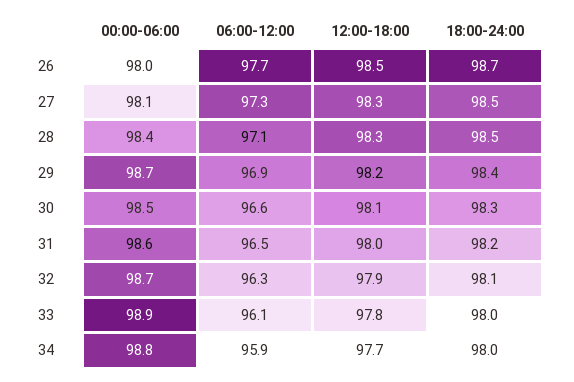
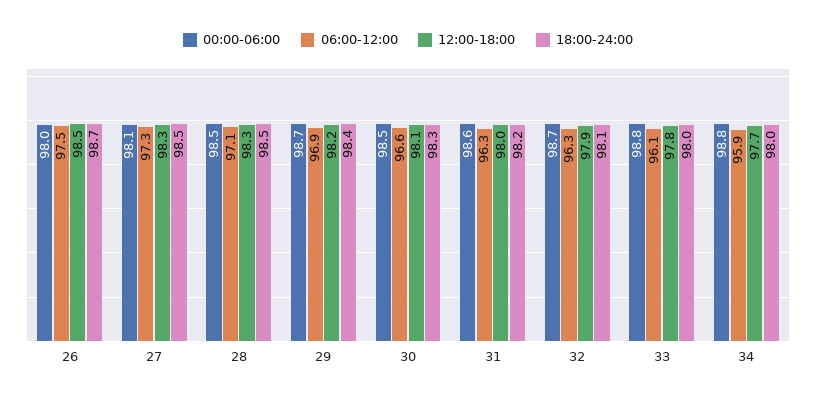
  {
    "00:00-06:00": {
      "26": 98,
      "27": 98.1,
-     "28": 98.4,
+     "28": 98.5,
      "29": 98.7,
      "30": 98.5,
      "31": 98.6,
      "32": 98.7,
-     "33": 98.9,
+     "33": 98.8,
      "34": 98.8
    },
    "06:00-12:00": {
-     "26": 97.7,
+     "26": 97.5,
      "27": 97.3,
      "28": 97.1,
      "29": 96.9,
      "30": 96.6,
-     "31": 96.5,
+     "31": 96.3,
      "32": 96.3,
      "33": 96.1,
      "34": 95.9
    },
    "12:00-18:00": {
      "26": 98.5,
      "27": 98.3,
      "28": 98.3,
      "29": 98.2,
      "30": 98.1,
      "31": 98,
      "32": 97.9,
      "33": 97.8,
      "34": 97.7
    },
    "18:00-24:00": {
      "26": 98.7,
      "27": 98.5,
      "28": 98.5,
      "29": 98.4,
      "30": 98.3,
      "31": 98.2,
      "32": 98.1,
      "33": 98,
      "34": 98
    }
  }

